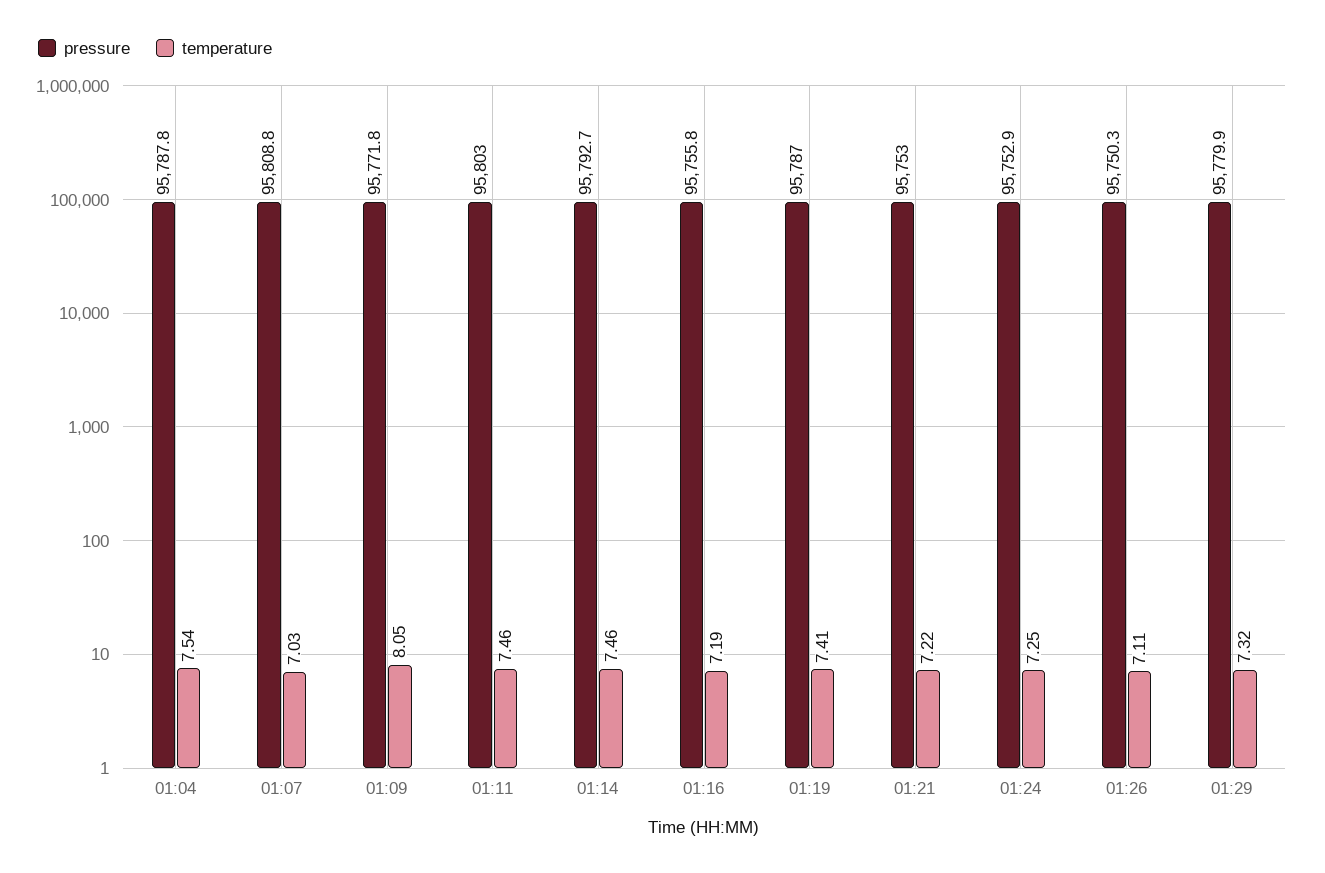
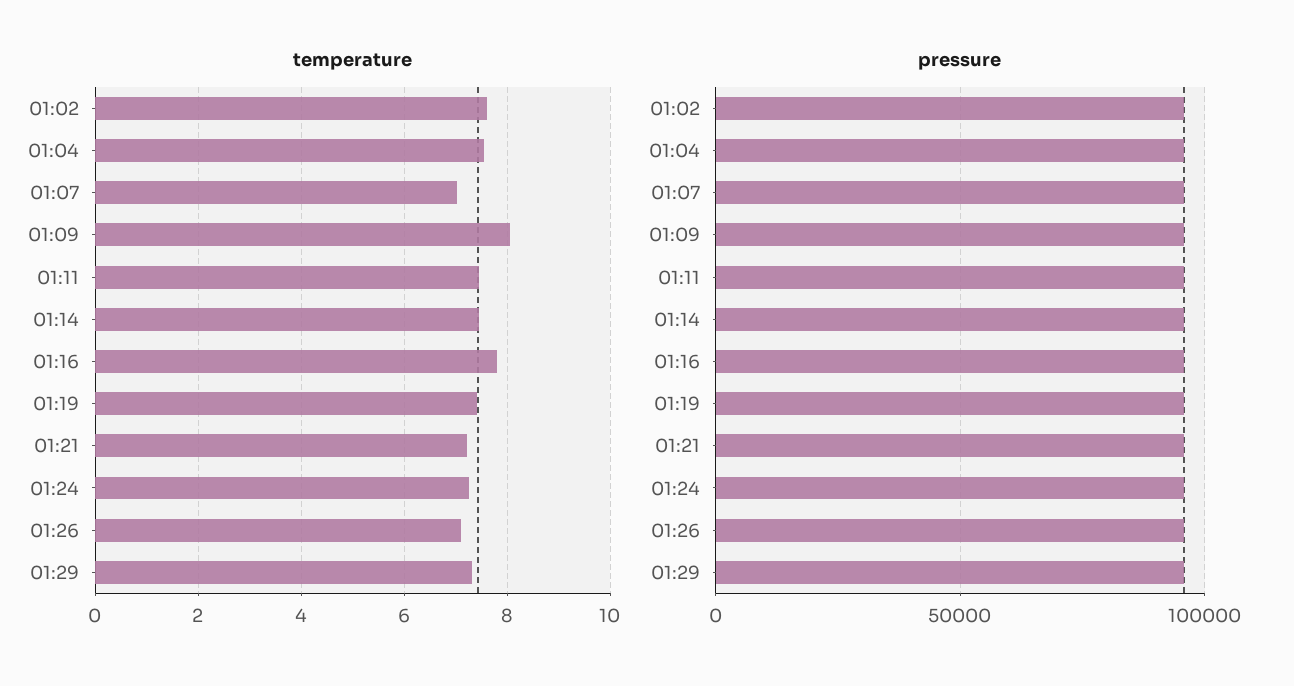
  {
    "pressure": {
      "01:04": 95787.8,
      "01:07": 95808.8,
      "01:09": 95771.8,
      "01:11": 95803,
      "01:14": 95792.7,
      "01:16": 95755.8,
      "01:19": 95787,
      "01:21": 95753,
      "01:24": 95752.9,
      "01:26": 95750.3,
-     "01:29": 95779.9
+     "01:29": 95779.9,
+     "01:02": 95000
    },
    "temperature": {
      "01:04": 7.54,
      "01:07": 7.03,
      "01:09": 8.05,
      "01:11": 7.46,
      "01:14": 7.46,
-     "01:16": 7.19,
+     "01:16": 7.8,
      "01:19": 7.41,
      "01:21": 7.22,
      "01:24": 7.25,
      "01:26": 7.11,
-     "01:29": 7.32
+     "01:29": 7.32,
+     "01:02": 7.6
    }
  }

